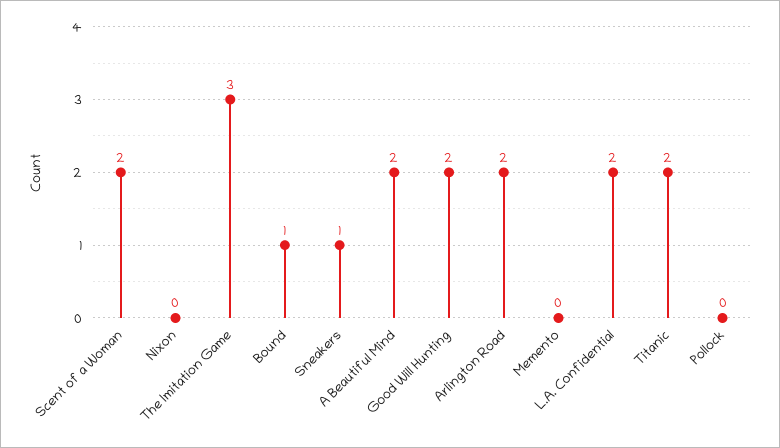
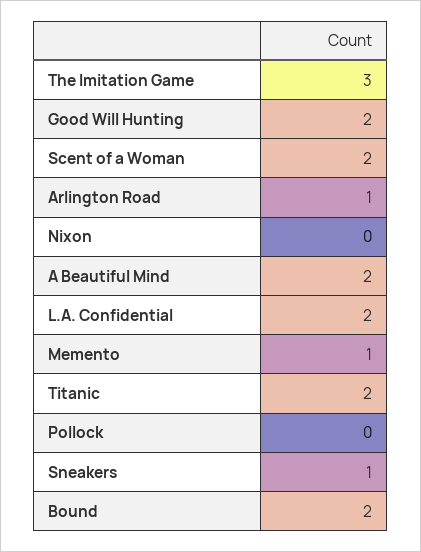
  {
    "Scent of a Woman": 2,
    "Nixon": 0,
    "The Imitation Game": 3,
-   "Bound": 1,
+   "Bound": 2,
    "Sneakers": 1,
    "A Beautiful Mind": 2,
    "Good Will Hunting": 2,
-   "Arlington Road": 2,
+   "Arlington Road": 1,
-   "Memento": 0,
+   "Memento": 1,
    "L.A. Confidential": 2,
    "Titanic": 2,
    "Pollock": 0
  }

